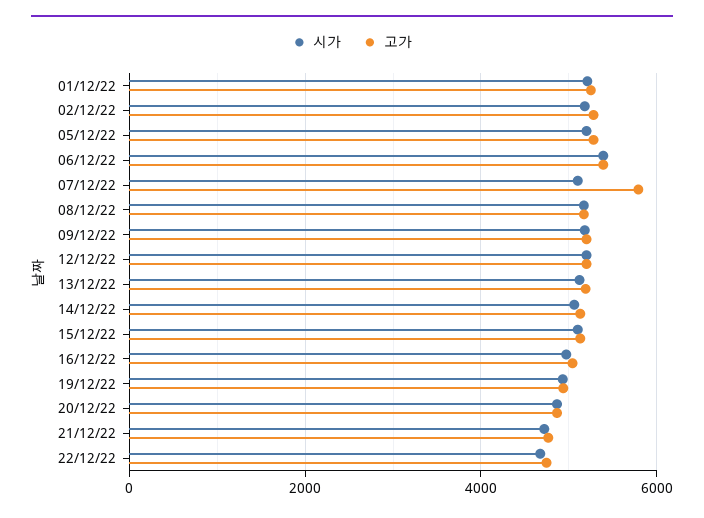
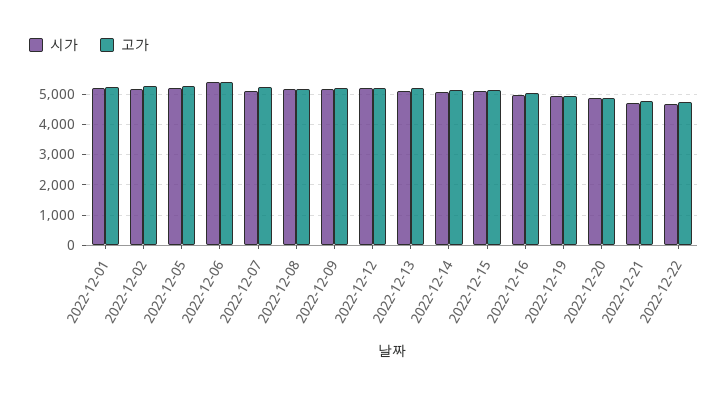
  {
    "시가": {
      "01/12/22": 5200,
      "02/12/22": 5200,
      "05/12/22": 5200,
      "06/12/22": 5400,
      "07/12/22": 5200,
      "08/12/22": 5200,
      "09/12/22": 5200,
      "12/12/22": 5200,
      "13/12/22": 5200,
      "14/12/22": 5000,
      "15/12/22": 5200,
      "16/12/22": 5000,
      "19/12/22": 5000,
      "20/12/22": 4800,
      "21/12/22": 4800,
      "22/12/22": 4600
    },
    "고가": {
      "01/12/22": 5200,
      "02/12/22": 5200,
      "05/12/22": 5200,
      "06/12/22": 5400,
-     "07/12/22": 5800,
+     "07/12/22": 5200,
      "08/12/22": 5200,
      "09/12/22": 5200,
      "12/12/22": 5200,
      "13/12/22": 5200,
      "14/12/22": 5200,
      "15/12/22": 5200,
      "16/12/22": 5000,
      "19/12/22": 5000,
      "20/12/22": 4800,
      "21/12/22": 4800,
      "22/12/22": 4800
    }
  }

